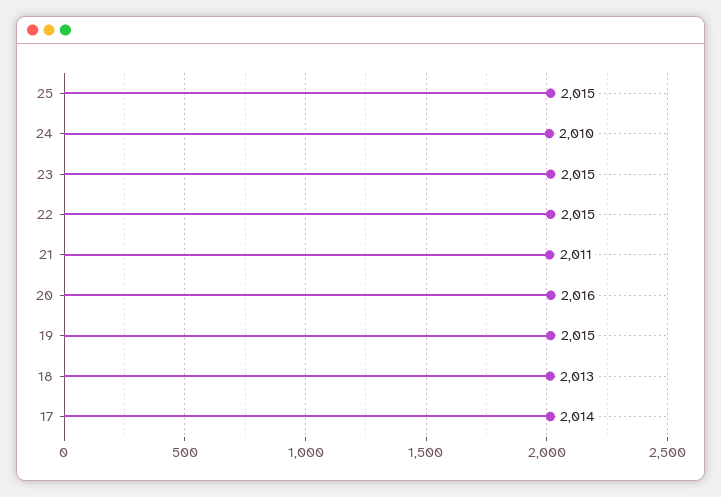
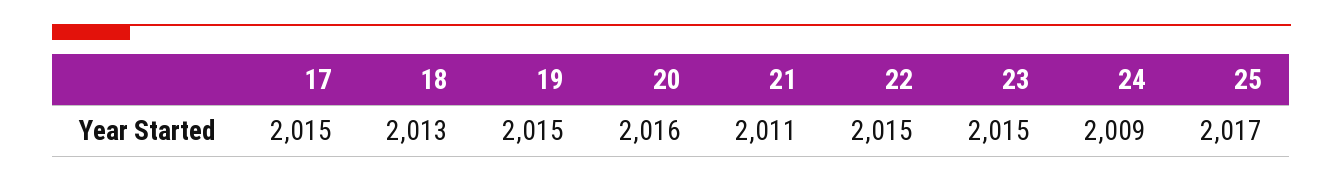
  {
-   "25": 2015,
+   "25": 2017,
-   "24": 2010,
+   "24": 2009,
    "23": 2015,
    "22": 2015,
    "21": 2011,
    "20": 2016,
    "19": 2015,
    "18": 2013,
-   "17": 2014
+   "17": 2015
  }

